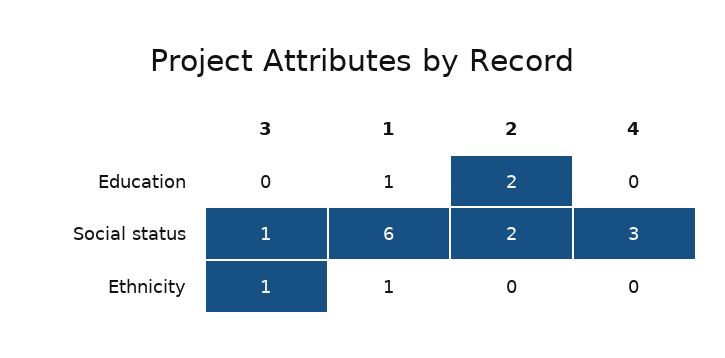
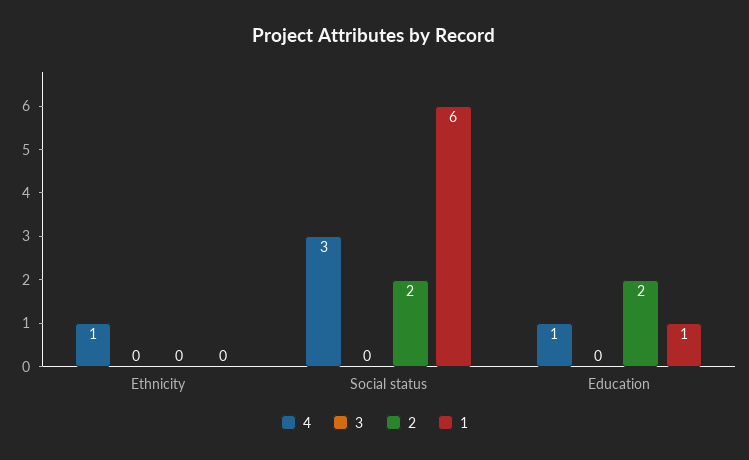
  {
    "3": {
      "Education": 0,
-     "Social status": 1,
+     "Social status": 0,
-     "Ethnicity": 1
+     "Ethnicity": 0
    },
    "1": {
      "Education": 1,
      "Social status": 6,
-     "Ethnicity": 1
+     "Ethnicity": 0
    },
    "2": {
      "Education": 2,
      "Social status": 2,
      "Ethnicity": 0
    },
    "4": {
-     "Education": 0,
+     "Education": 1,
      "Social status": 3,
-     "Ethnicity": 0
+     "Ethnicity": 1
    }
  }

